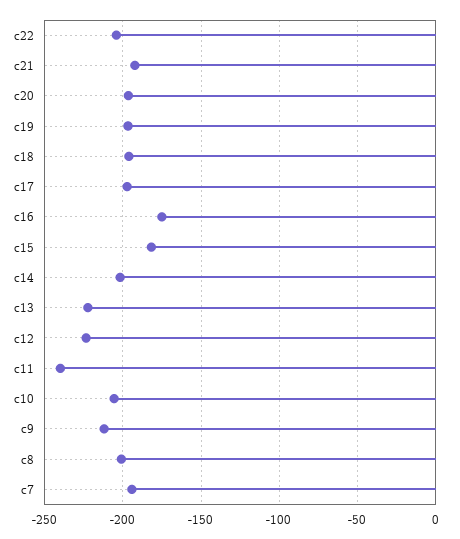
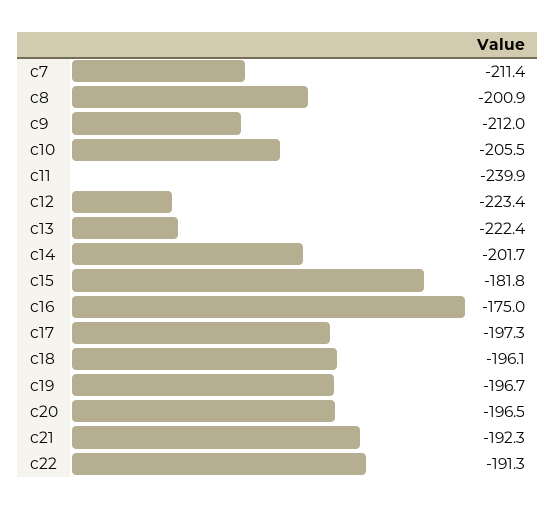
  {
-   "c22": -205,
+   "c22": -191.3,
    "c21": -192.3,
    "c20": -196.5,
    "c19": -196.7,
    "c18": -196.1,
    "c17": -197.3,
    "c16": -175,
    "c15": -181.8,
    "c14": -201.7,
    "c13": -222.4,
    "c12": -223.4,
    "c11": -239.9,
    "c10": -205.5,
    "c9": -212,
    "c8": -200.9,
-   "c7": -195
+   "c7": -211.4
  }

